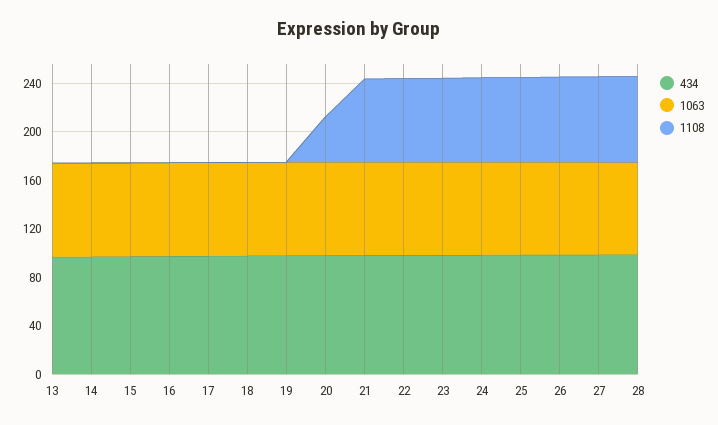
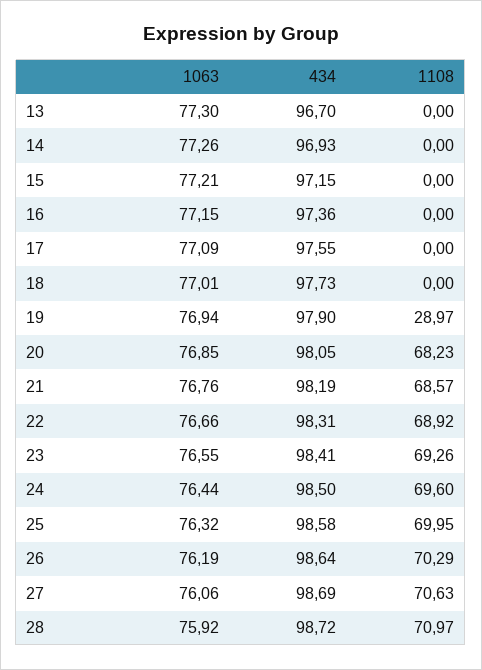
  {
    "434": {
      "13": 96.7,
      "14": 96.93,
      "15": 97.15,
      "16": 97.36,
      "17": 97.55,
      "18": 97.73,
      "19": 97.9,
      "20": 98.05,
      "21": 98.19,
      "22": 98.31,
      "23": 98.41,
      "24": 98.5,
      "25": 98.58,
      "26": 98.64,
      "27": 98.69,
      "28": 98.72
    },
    "1063": {
      "13": 77.3,
      "14": 77.26,
      "15": 77.21,
      "16": 77.15,
      "17": 77.09,
      "18": 77.01,
      "19": 76.94,
      "20": 76.85,
      "21": 76.76,
      "22": 76.66,
      "23": 76.55,
      "24": 76.44,
      "25": 76.32,
      "26": 76.19,
      "27": 76.06,
      "28": 75.92
    },
    "1108": {
      "13": 0,
      "14": 0,
      "15": 0,
      "16": 0,
      "17": 0,
      "18": 0,
-     "19": 0,
+     "19": 28.97,
-     "20": 40,
+     "20": 68.23,
      "21": 68.57,
      "22": 68.92,
      "23": 69.26,
      "24": 69.6,
      "25": 69.95,
      "26": 70.29,
      "27": 70.63,
      "28": 70.97
    }
  }

